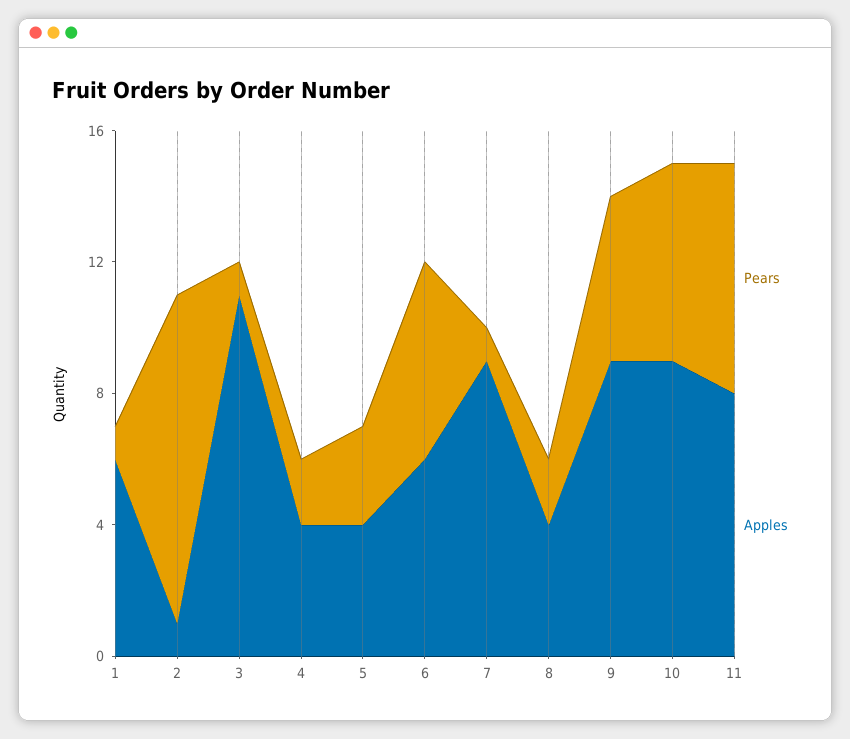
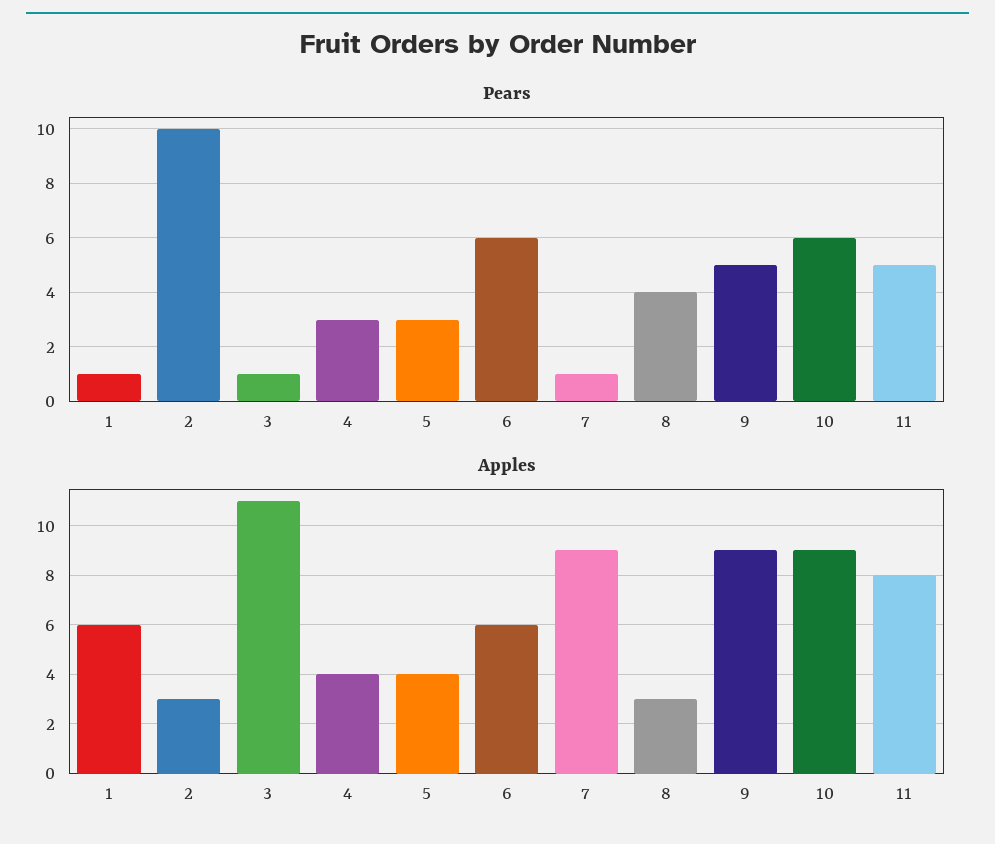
  {
    "Pears": {
      "1": 1,
      "2": 10,
      "3": 1,
-     "4": 2,
+     "4": 3,
      "5": 3,
      "6": 6,
      "7": 1,
-     "8": 2,
+     "8": 4,
      "9": 5,
      "10": 6,
-     "11": 7
+     "11": 5
    },
    "Apples": {
      "1": 6,
-     "2": 1,
+     "2": 3,
      "3": 11,
      "4": 4,
      "5": 4,
      "6": 6,
      "7": 9,
-     "8": 4,
+     "8": 3,
      "9": 9,
      "10": 9,
      "11": 8
    }
  }

